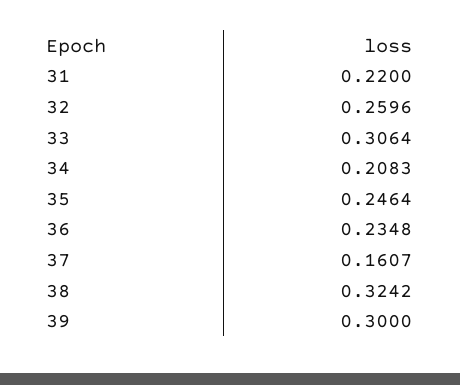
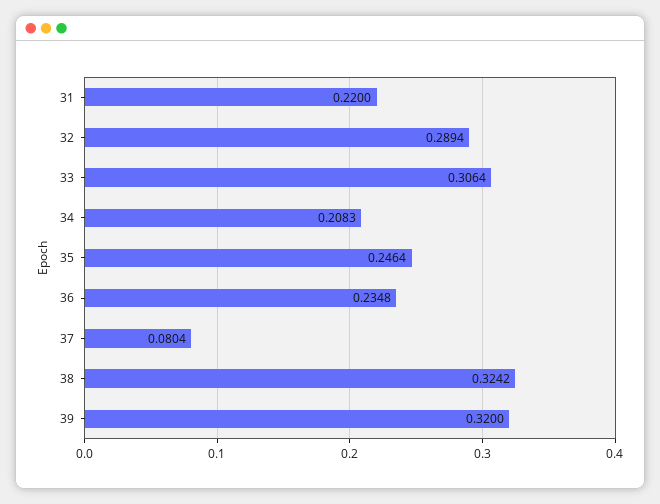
  {
    "31": 0.22,
-   "32": 0.2596,
+   "32": 0.2894,
    "33": 0.3064,
    "34": 0.2083,
    "35": 0.2464,
    "36": 0.2348,
-   "37": 0.1607,
+   "37": 0.0804,
    "38": 0.3242,
-   "39": 0.3
+   "39": 0.32
  }

